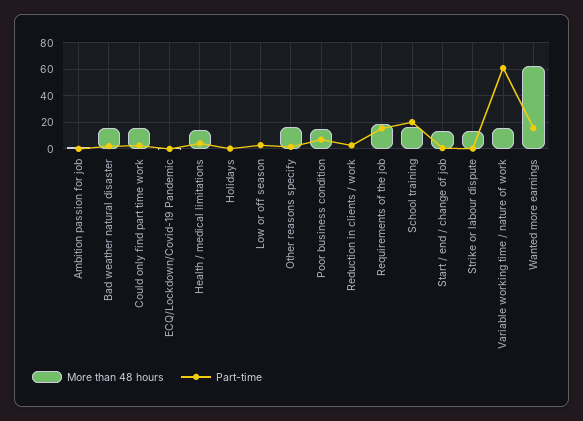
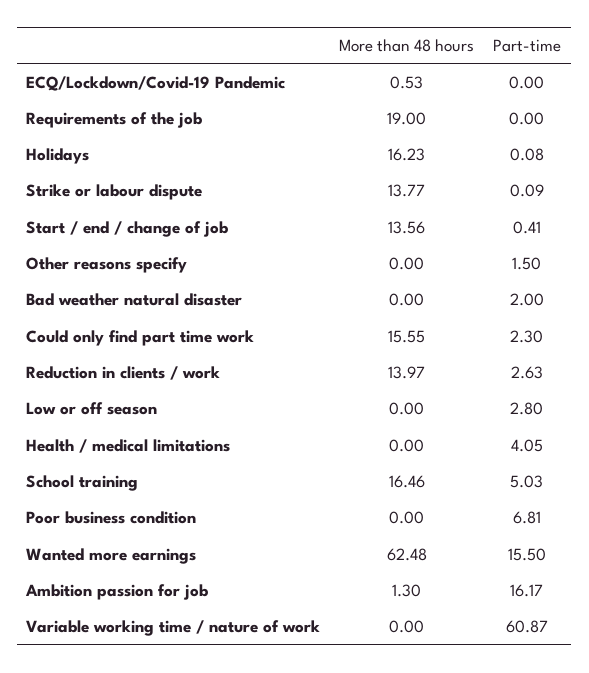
  {
    "More than 48 hours": {
      "Ambition passion for job": 1.3,
-     "Bad weather natural disaster": 15,
+     "Bad weather natural disaster": 0,
      "Could only find part time work": 15.55,
      "ECQ/Lockdown/Covid-19 Pandemic": 0.53,
-     "Health / medical limitations": 15,
+     "Health / medical limitations": 0,
-     "Holidays": 0,
+     "Holidays": 16.23,
      "Low or off season": 0,
-     "Other reasons specify": 15,
+     "Other reasons specify": 0,
-     "Poor business condition": 15,
+     "Poor business condition": 0,
-     "Reduction in clients / work": 0,
+     "Reduction in clients / work": 13.97,
      "Requirements of the job": 19,
      "School training": 16.46,
      "Start / end / change of job": 13.56,
      "Strike or labour dispute": 13.77,
-     "Variable working time / nature of work": 15,
+     "Variable working time / nature of work": 0,
      "Wanted more earnings": 62.48
    },
    "Part-time": {
-     "Ambition passion for job": 0,
+     "Ambition passion for job": 16.17,
      "Bad weather natural disaster": 2,
      "Could only find part time work": 2.3,
      "ECQ/Lockdown/Covid-19 Pandemic": 0,
      "Health / medical limitations": 4.05,
      "Holidays": 0.08,
      "Low or off season": 2.8,
      "Other reasons specify": 1.5,
      "Poor business condition": 6.81,
      "Reduction in clients / work": 2.63,
-     "Requirements of the job": 15,
+     "Requirements of the job": 0,
-     "School training": 20,
+     "School training": 5.03,
      "Start / end / change of job": 0.41,
      "Strike or labour dispute": 0.09,
      "Variable working time / nature of work": 60.87,
      "Wanted more earnings": 15.5
    }
  }

